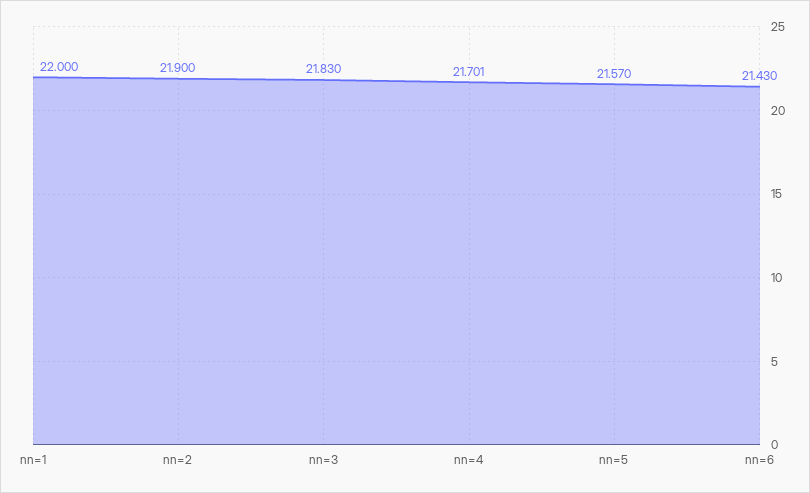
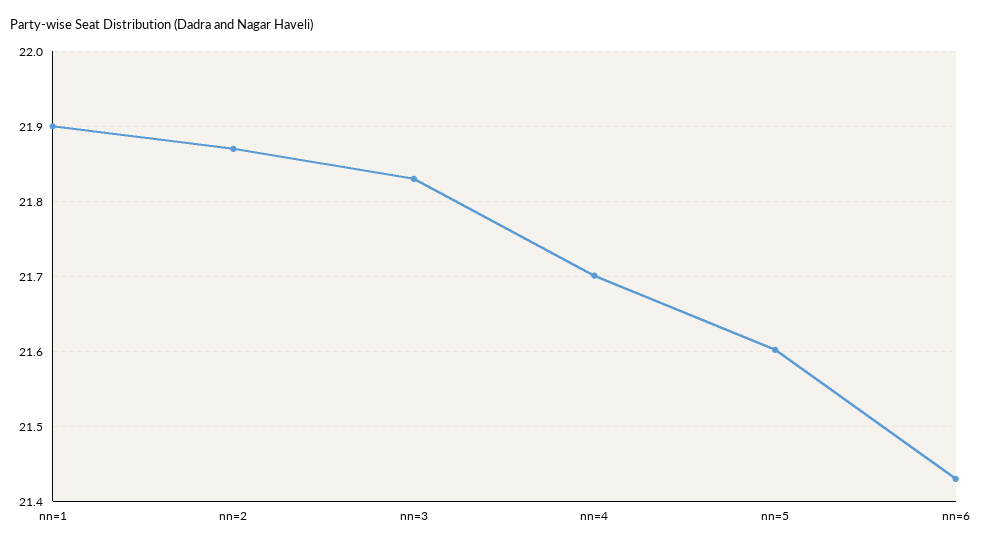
  {
-   "nn=1": 22,
+   "nn=1": 21.9,
-   "nn=2": 21.9,
+   "nn=2": 21.87,
    "nn=3": 21.83,
    "nn=4": 21.701,
-   "nn=5": 21.57,
+   "nn=5": 21.6,
    "nn=6": 21.43
  }

